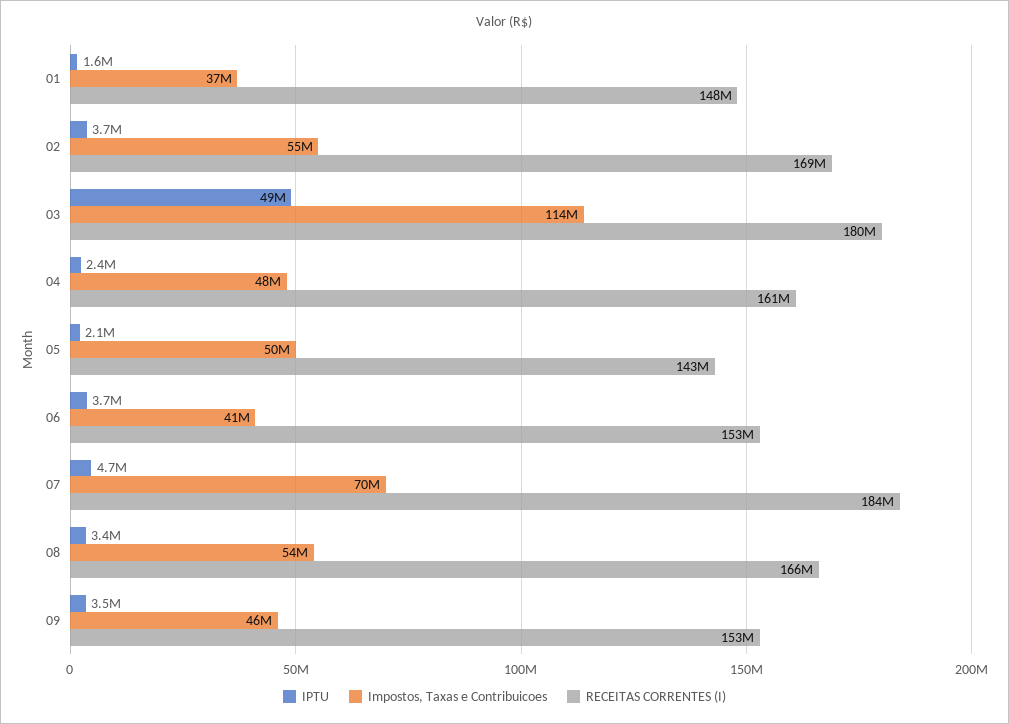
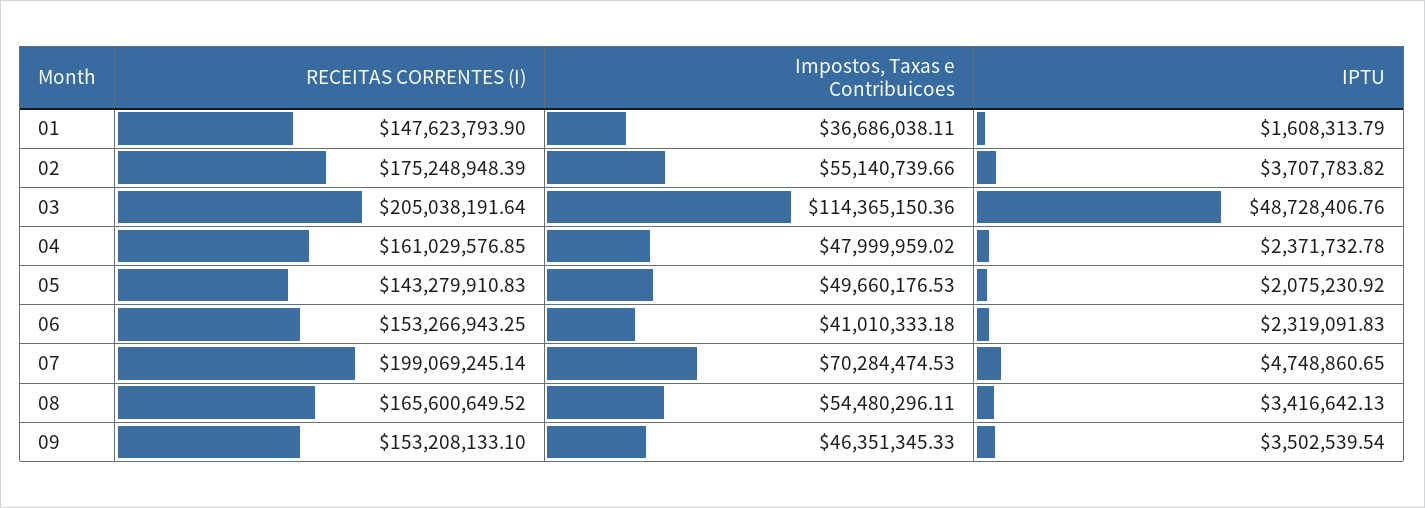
  {
    "IPTU": {
      "01": 1608313.79,
      "02": 3707783.82,
      "03": 48728406.76,
      "04": 2371732.78,
      "05": 2075230.92,
-     "06": 3700000,
+     "06": 2319091.83,
      "07": 4748860.65,
      "08": 3416642.13,
      "09": 3502539.54
    },
    "Impostos, Taxas e Contribuicoes": {
      "01": 36686038.11,
      "02": 55140739.66,
      "03": 114365150.36,
      "04": 47999959.02,
      "05": 49660176.53,
      "06": 41010333.18,
      "07": 70284474.53,
      "08": 54480296.11,
      "09": 46351345.33
    },
    "RECEITAS CORRENTES (I)": {
      "01": 147623793.9,
-     "02": 169000000,
+     "02": 175248948.39,
-     "03": 180000000,
+     "03": 205038191.64,
      "04": 161029576.85,
      "05": 143279910.83,
      "06": 153266943.25,
-     "07": 184000000,
+     "07": 199069245.14,
      "08": 165600649.52,
      "09": 153208133.1
    }
  }

